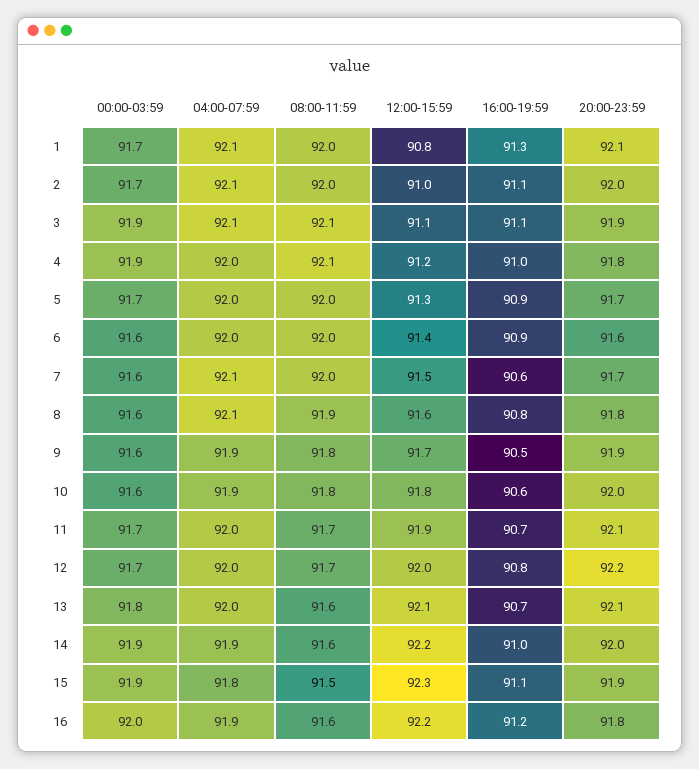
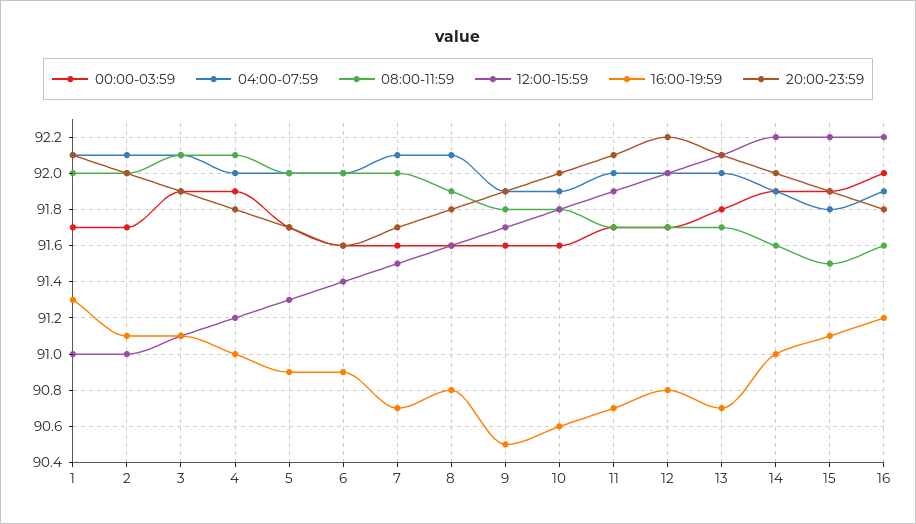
  {
    "00:00-03:59": {
      "1": 91.7,
      "2": 91.7,
      "3": 91.9,
      "4": 91.9,
      "5": 91.7,
      "6": 91.6,
      "7": 91.6,
      "8": 91.6,
      "9": 91.6,
      "10": 91.6,
      "11": 91.7,
      "12": 91.7,
      "13": 91.8,
      "14": 91.9,
      "15": 91.9,
      "16": 92
    },
    "04:00-07:59": {
      "1": 92.1,
      "2": 92.1,
      "3": 92.1,
      "4": 92,
      "5": 92,
      "6": 92,
      "7": 92.1,
      "8": 92.1,
      "9": 91.9,
      "10": 91.9,
      "11": 92,
      "12": 92,
      "13": 92,
      "14": 91.9,
      "15": 91.8,
      "16": 91.9
    },
    "08:00-11:59": {
      "1": 92,
      "2": 92,
      "3": 92.1,
      "4": 92.1,
      "5": 92,
      "6": 92,
      "7": 92,
      "8": 91.9,
      "9": 91.8,
      "10": 91.8,
      "11": 91.7,
      "12": 91.7,
-     "13": 91.6,
+     "13": 91.7,
      "14": 91.6,
      "15": 91.5,
      "16": 91.6
    },
    "12:00-15:59": {
-     "1": 90.8,
+     "1": 91,
      "2": 91,
      "3": 91.1,
      "4": 91.2,
      "5": 91.3,
      "6": 91.4,
      "7": 91.5,
      "8": 91.6,
      "9": 91.7,
      "10": 91.8,
      "11": 91.9,
      "12": 92,
      "13": 92.1,
      "14": 92.2,
-     "15": 92.3,
+     "15": 92.2,
      "16": 92.2
    },
    "16:00-19:59": {
      "1": 91.3,
      "2": 91.1,
      "3": 91.1,
      "4": 91,
      "5": 90.9,
      "6": 90.9,
-     "7": 90.6,
+     "7": 90.7,
      "8": 90.8,
      "9": 90.5,
      "10": 90.6,
      "11": 90.7,
      "12": 90.8,
      "13": 90.7,
      "14": 91,
      "15": 91.1,
      "16": 91.2
    },
    "20:00-23:59": {
      "1": 92.1,
      "2": 92,
      "3": 91.9,
      "4": 91.8,
      "5": 91.7,
      "6": 91.6,
      "7": 91.7,
      "8": 91.8,
      "9": 91.9,
      "10": 92,
      "11": 92.1,
      "12": 92.2,
      "13": 92.1,
      "14": 92,
      "15": 91.9,
      "16": 91.8
    }
  }

